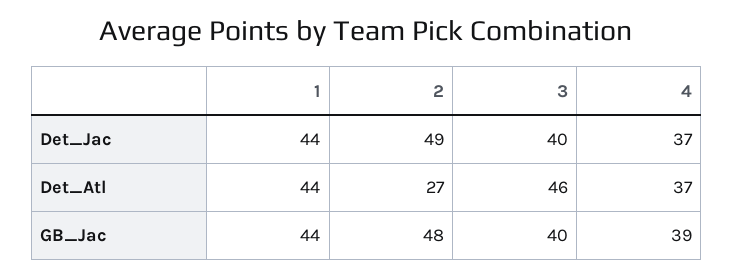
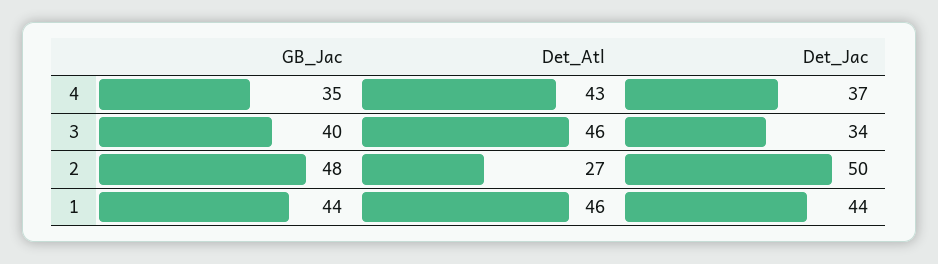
  {
    "1": {
      "Det_Jac": 44,
-     "Det_Atl": 44,
+     "Det_Atl": 46,
      "GB_Jac": 44
    },
    "2": {
-     "Det_Jac": 49,
+     "Det_Jac": 50,
      "Det_Atl": 27,
      "GB_Jac": 48
    },
    "3": {
-     "Det_Jac": 40,
+     "Det_Jac": 34,
      "Det_Atl": 46,
      "GB_Jac": 40
    },
    "4": {
      "Det_Jac": 37,
-     "Det_Atl": 37,
+     "Det_Atl": 43,
-     "GB_Jac": 39
+     "GB_Jac": 35
    }
  }

